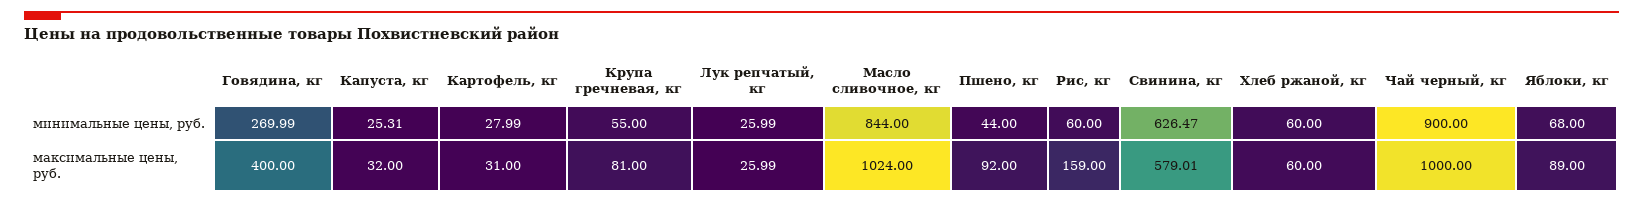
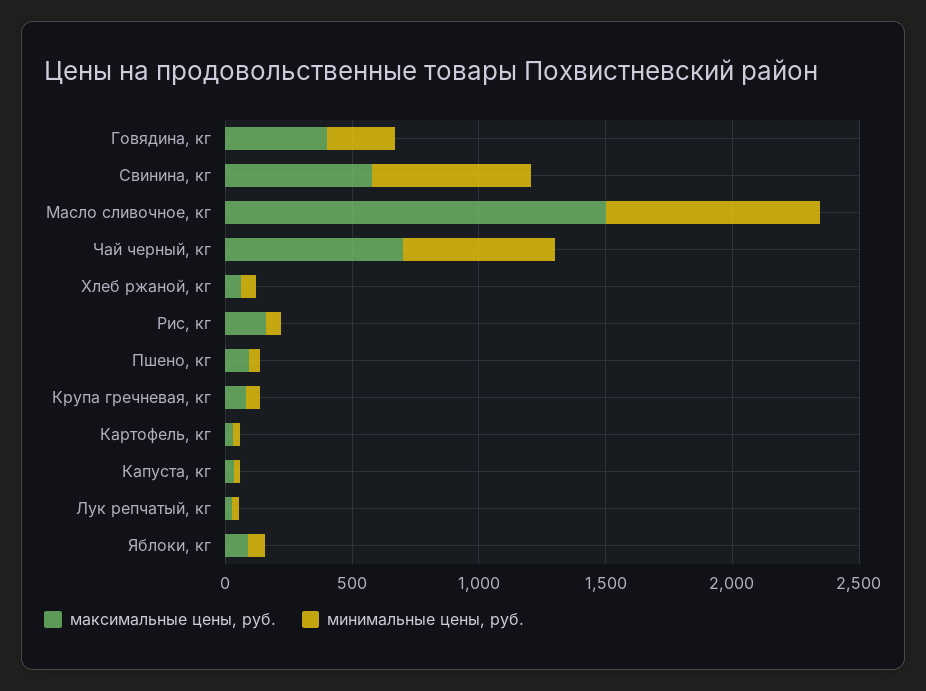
  {
    "минимальные цены, руб.": {
      "Говядина, кг": 269.99,
      "Капуста, кг": 25.31,
      "Картофель, кг": 27.99,
      "Крупа гречневая, кг": 55,
      "Лук репчатый, кг": 25.99,
      "Масло сливочное, кг": 844,
      "Пшено, кг": 44,
      "Рис, кг": 60,
      "Свинина, кг": 626.47,
      "Хлеб ржаной, кг": 60,
-     "Чай черный, кг": 900,
+     "Чай черный, кг": 600,
      "Яблоки, кг": 68
    },
    "максимальные цены, руб.": {
      "Говядина, кг": 400,
      "Капуста, кг": 32,
      "Картофель, кг": 31,
      "Крупа гречневая, кг": 81,
      "Лук репчатый, кг": 25.99,
-     "Масло сливочное, кг": 1024,
+     "Масло сливочное, кг": 1500,
      "Пшено, кг": 92,
      "Рис, кг": 159,
      "Свинина, кг": 579.01,
      "Хлеб ржаной, кг": 60,
-     "Чай черный, кг": 1000,
+     "Чай черный, кг": 700,
      "Яблоки, кг": 89
    }
  }

